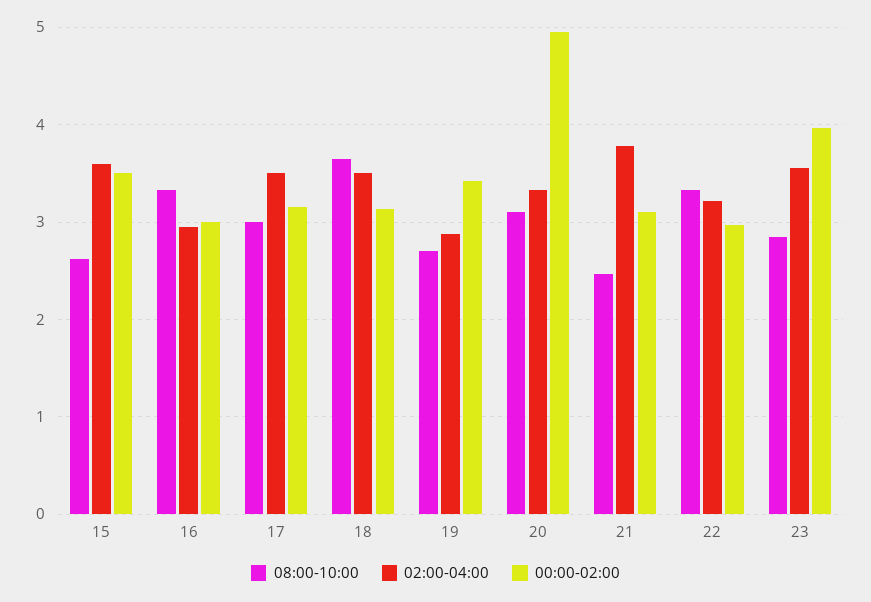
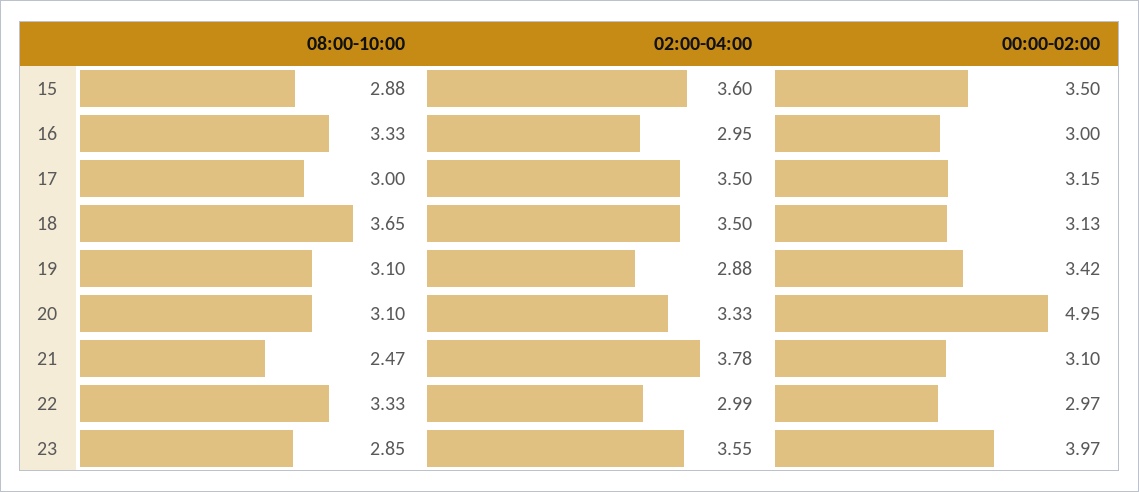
  {
    "08:00-10:00": {
-     "15": 2.6,
+     "15": 2.88,
      "16": 3.33,
      "17": 3,
      "18": 3.65,
-     "19": 2.7,
+     "19": 3.1,
      "20": 3.1,
      "21": 2.47,
      "22": 3.33,
      "23": 2.85
    },
    "02:00-04:00": {
      "15": 3.6,
      "16": 2.95,
      "17": 3.5,
      "18": 3.5,
      "19": 2.88,
      "20": 3.33,
      "21": 3.78,
-     "22": 3.2,
+     "22": 2.99,
      "23": 3.55
    },
    "00:00-02:00": {
      "15": 3.5,
      "16": 3,
      "17": 3.15,
      "18": 3.13,
      "19": 3.42,
      "20": 4.95,
      "21": 3.1,
      "22": 2.97,
      "23": 3.97
    }
  }

